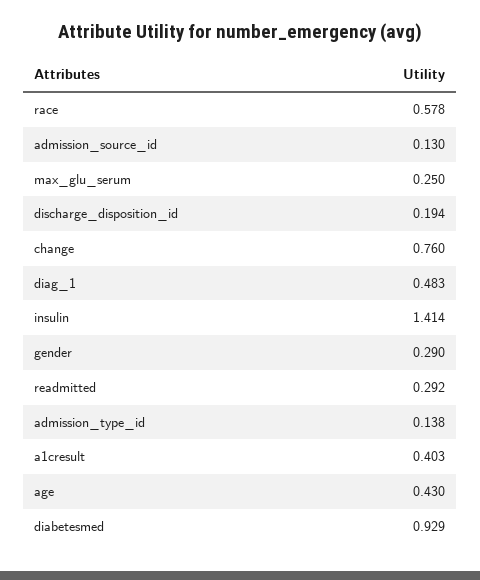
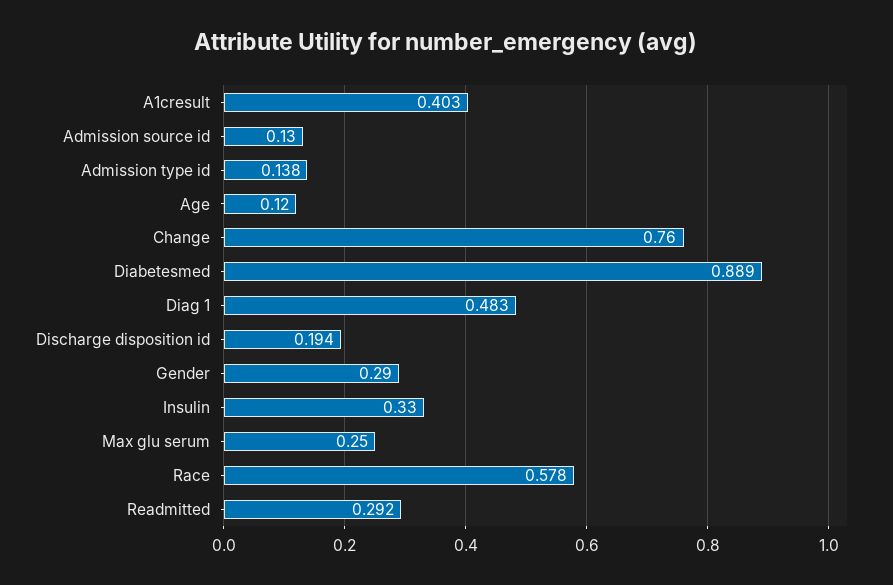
  {
    "race": 0.578,
    "admission_source_id": 0.13,
    "max_glu_serum": 0.25,
    "discharge_disposition_id": 0.194,
    "change": 0.76,
    "diag_1": 0.483,
-   "insulin": 1.414,
+   "insulin": 0.33,
    "gender": 0.29,
    "readmitted": 0.292,
    "admission_type_id": 0.138,
    "a1cresult": 0.403,
-   "age": 0.43,
+   "age": 0.12,
-   "diabetesmed": 0.929
+   "diabetesmed": 0.889
  }

